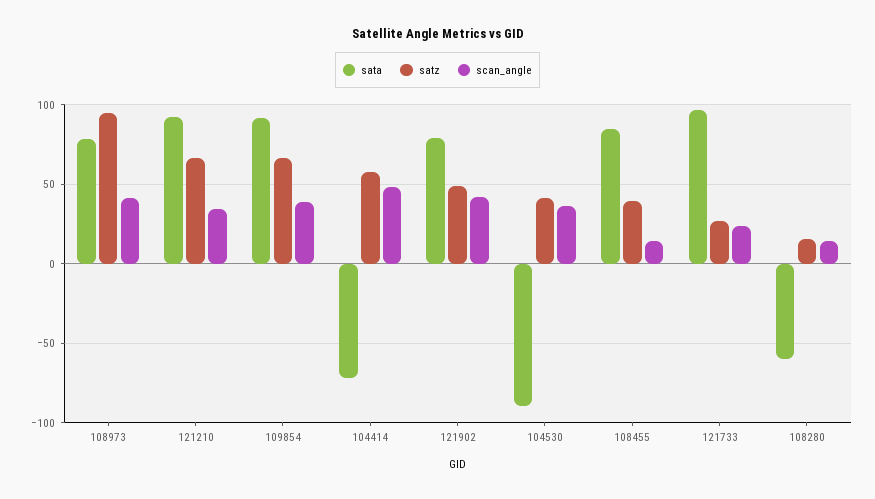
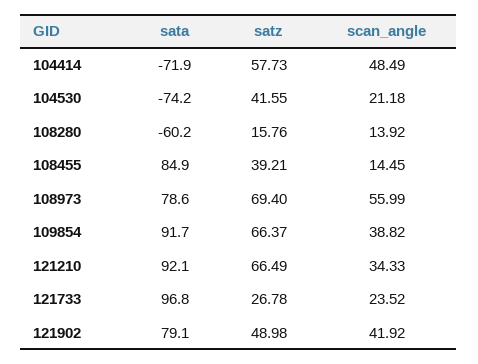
  {
    "sata": {
      "108973": 78.6,
      "121210": 92.1,
      "109854": 91.7,
      "104414": -71.9,
      "121902": 79.1,
-     "104530": -90,
+     "104530": -74.2,
      "108455": 84.9,
      "121733": 96.8,
      "108280": -60.2
    },
    "satz": {
-     "108973": 95,
+     "108973": 69.4,
      "121210": 66.49,
      "109854": 66.37,
      "104414": 57.73,
      "121902": 48.98,
      "104530": 41.55,
      "108455": 39.21,
      "121733": 26.78,
      "108280": 15.76
    },
    "scan_angle": {
-     "108973": 40,
+     "108973": 55.99,
      "121210": 34.33,
      "109854": 38.82,
      "104414": 48.49,
      "121902": 41.92,
-     "104530": 35,
+     "104530": 21.18,
      "108455": 14.45,
      "121733": 23.52,
      "108280": 13.92
    }
  }

